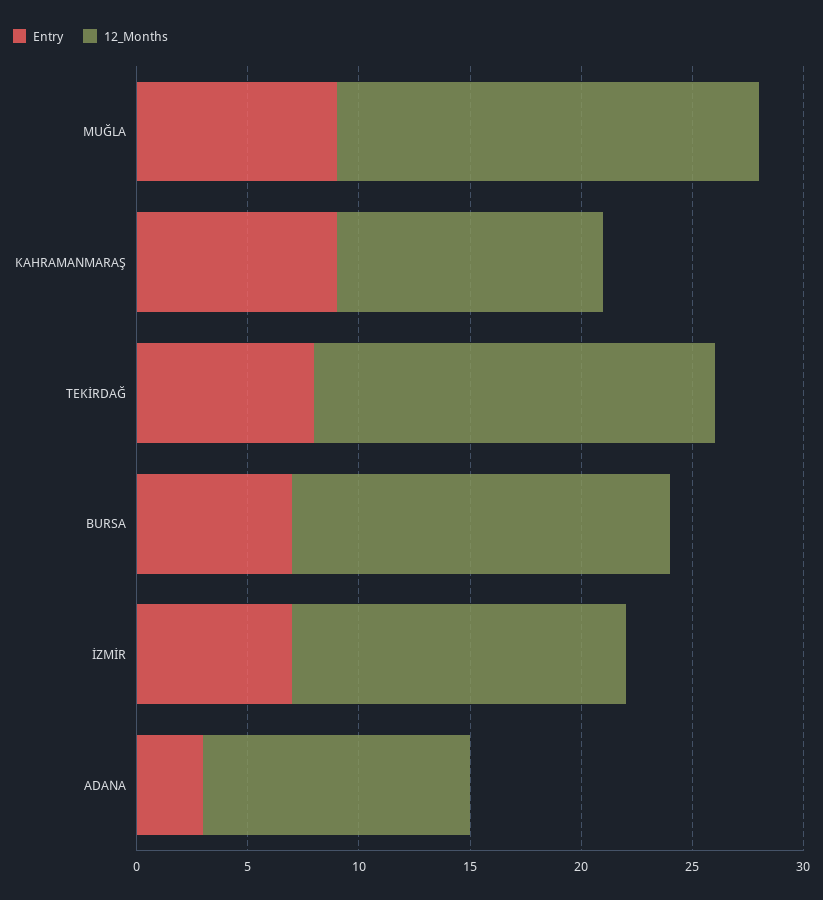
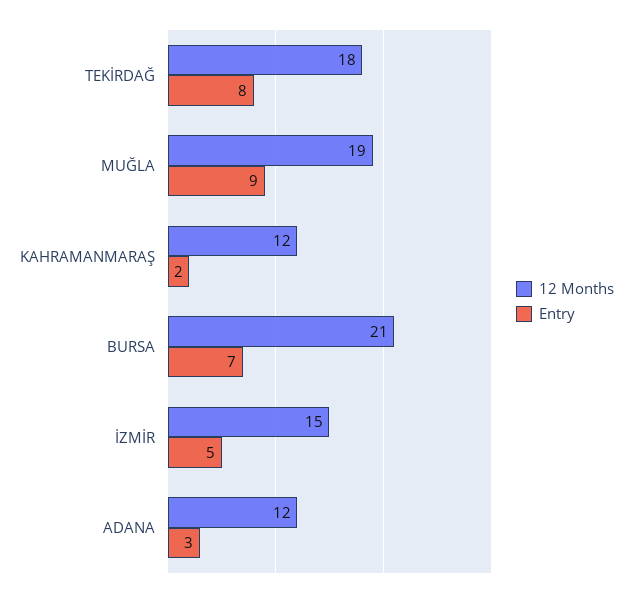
  {
    "Entry": {
      "MUĞLA": 9,
-     "KAHRAMANMARAŞ": 9,
+     "KAHRAMANMARAŞ": 2,
      "TEKİRDAĞ": 8,
      "BURSA": 7,
-     "İZMİR": 7,
+     "İZMİR": 5,
      "ADANA": 3
    },
    "12_Months": {
      "MUĞLA": 19,
      "KAHRAMANMARAŞ": 12,
      "TEKİRDAĞ": 18,
-     "BURSA": 17,
+     "BURSA": 21,
      "İZMİR": 15,
      "ADANA": 12
    }
  }

